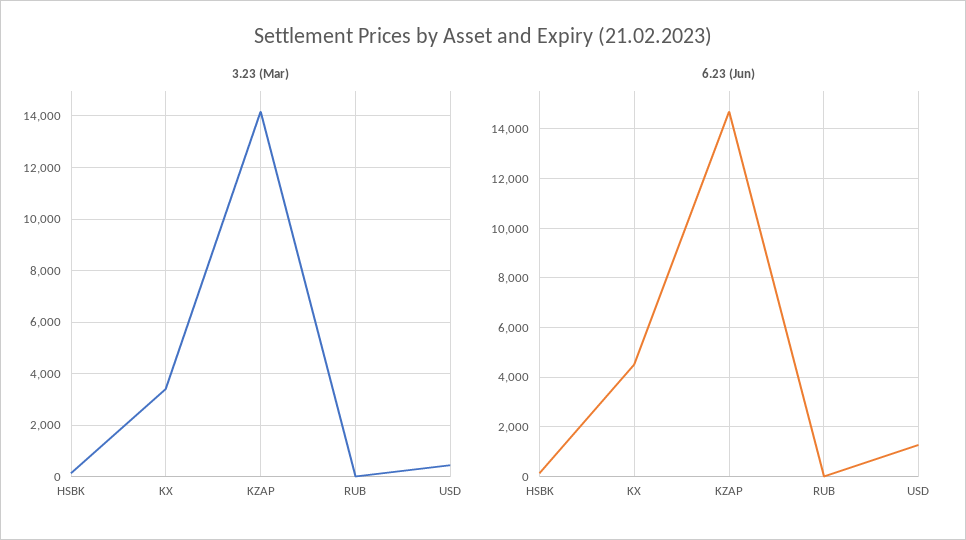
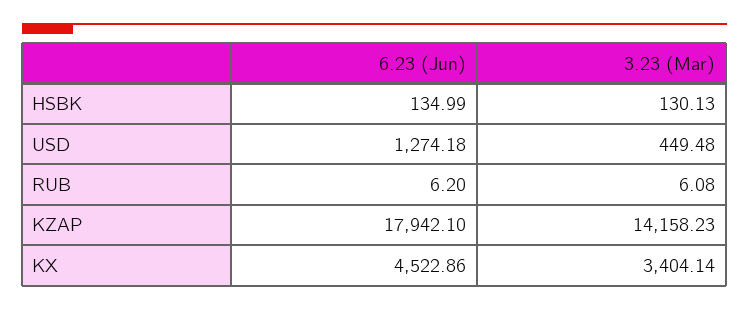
  {
    "3.23 (Mar)": {
      "HSBK": 130.13,
      "KX": 3404.14,
      "KZAP": 14158.23,
      "RUB": 6.08,
      "USD": 449.48
    },
    "6.23 (Jun)": {
      "HSBK": 134.99,
      "KX": 4522.86,
-     "KZAP": 14750,
+     "KZAP": 17942.1,
      "RUB": 6.2,
      "USD": 1274.18
    }
  }

